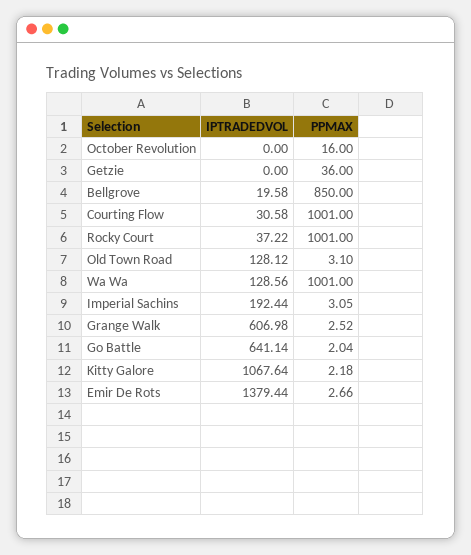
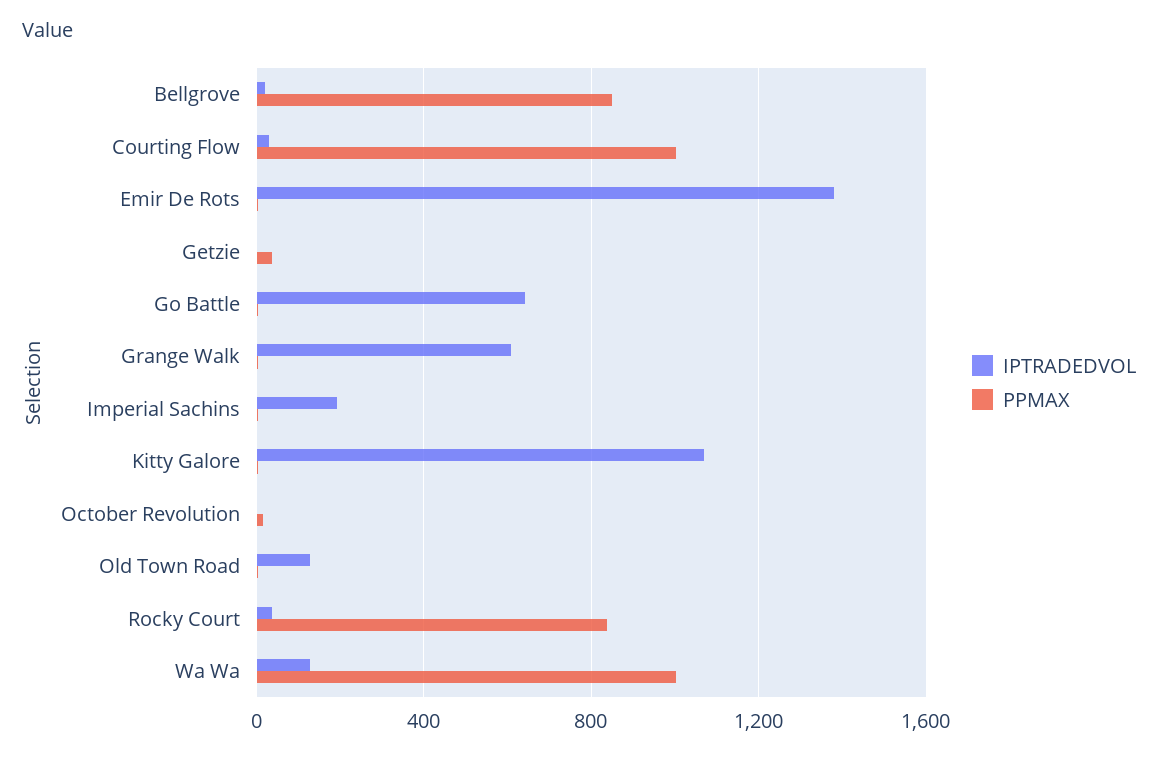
  {
    "IPTRADEDVOL": {
      "October Revolution": 0,
      "Getzie": 0,
      "Bellgrove": 19.58,
      "Courting Flow": 30.58,
      "Rocky Court": 37.22,
      "Old Town Road": 128.12,
      "Wa Wa": 128.56,
      "Imperial Sachins": 192.44,
      "Grange Walk": 606.98,
      "Go Battle": 641.14,
      "Kitty Galore": 1067.64,
      "Emir De Rots": 1379.44
    },
    "PPMAX": {
      "October Revolution": 16,
      "Getzie": 36,
      "Bellgrove": 850,
      "Courting Flow": 1001,
-     "Rocky Court": 1001,
+     "Rocky Court": 850,
      "Old Town Road": 3.1,
      "Wa Wa": 1001,
      "Imperial Sachins": 3.05,
      "Grange Walk": 2.52,
      "Go Battle": 2.04,
      "Kitty Galore": 2.18,
      "Emir De Rots": 2.66
    }
  }

